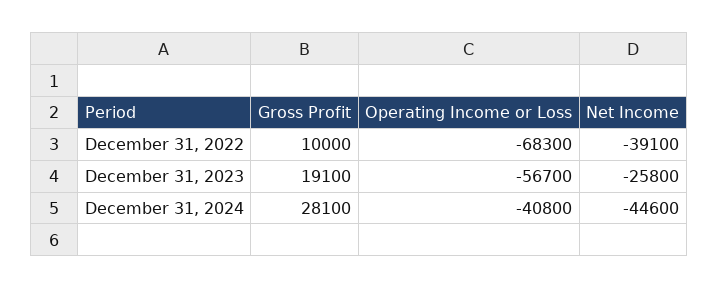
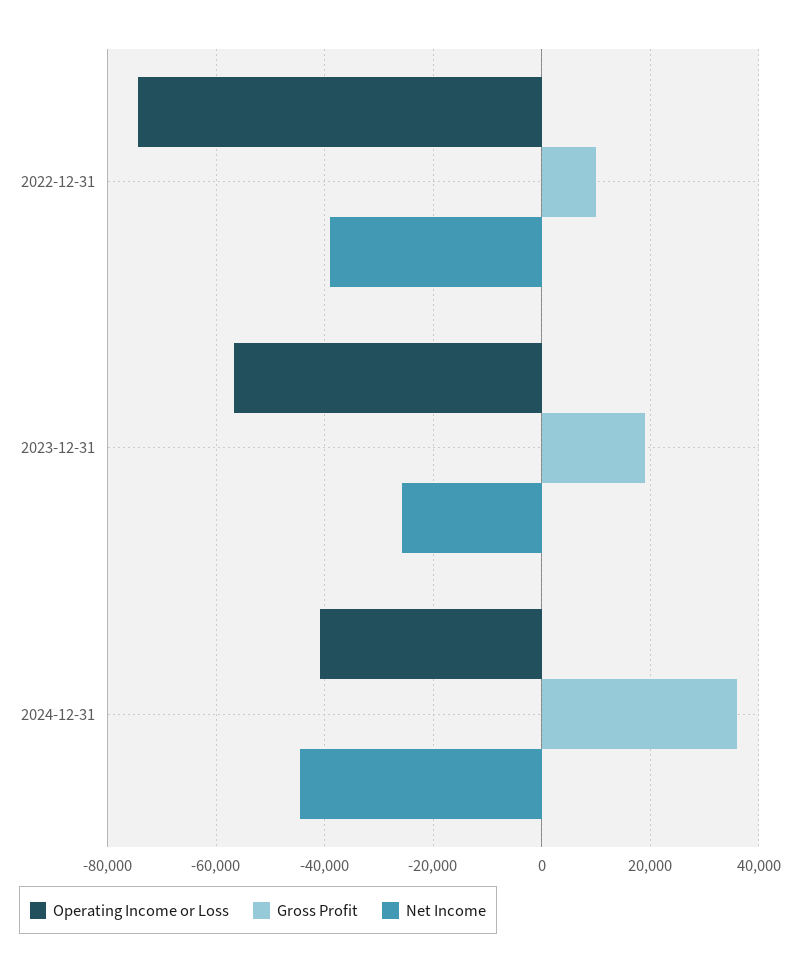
  {
    "Gross Profit": {
      "December 31, 2022": 10000,
      "December 31, 2023": 19100,
-     "December 31, 2024": 28100
+     "December 31, 2024": 36000
    },
    "Operating Income or Loss": {
-     "December 31, 2022": -68300,
+     "December 31, 2022": -74000,
      "December 31, 2023": -56700,
      "December 31, 2024": -40800
    },
    "Net Income": {
      "December 31, 2022": -39100,
      "December 31, 2023": -25800,
      "December 31, 2024": -44600
    }
  }

